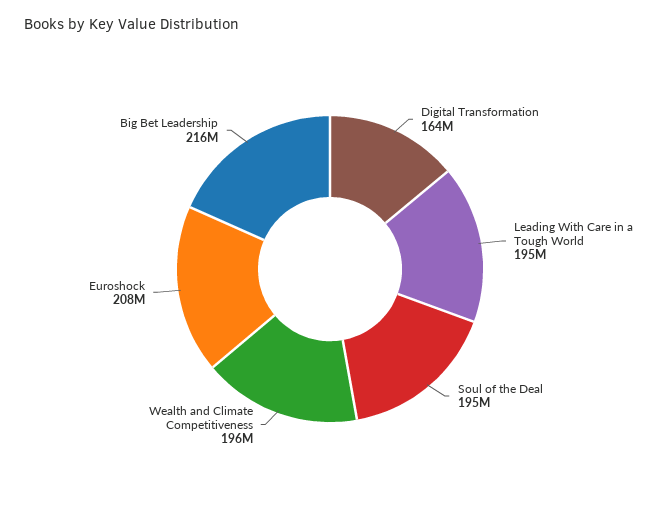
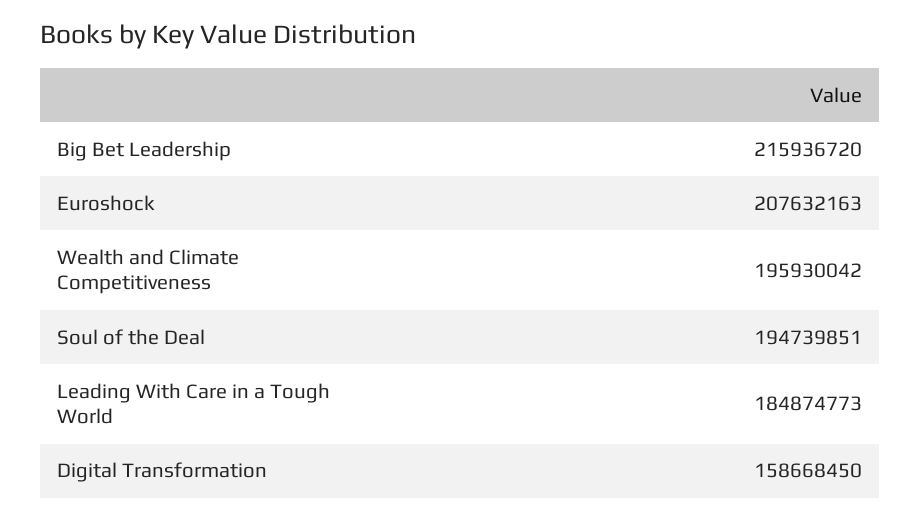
  {
-   "Digital Transformation": 164000000,
+   "Digital Transformation": 158668450,
-   "Leading With Care in a Tough World": 195000000,
+   "Leading With Care in a Tough World": 184874773,
    "Soul of the Deal": 194739851,
    "Wealth and Climate Competitiveness": 195930042,
    "Euroshock": 207632163,
    "Big Bet Leadership": 215936720
  }

